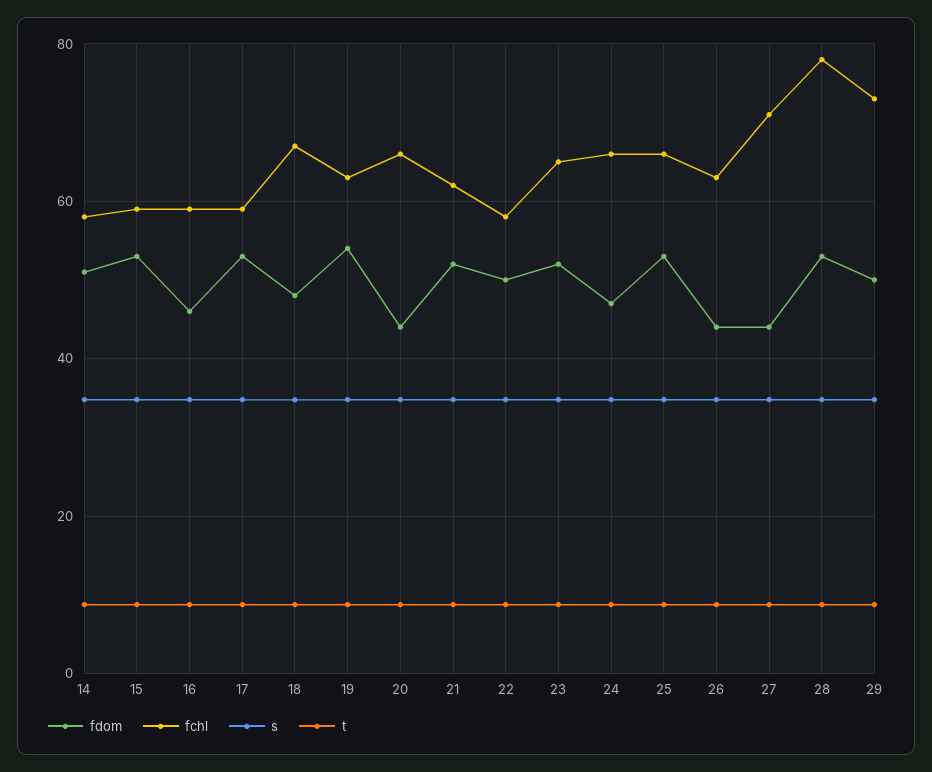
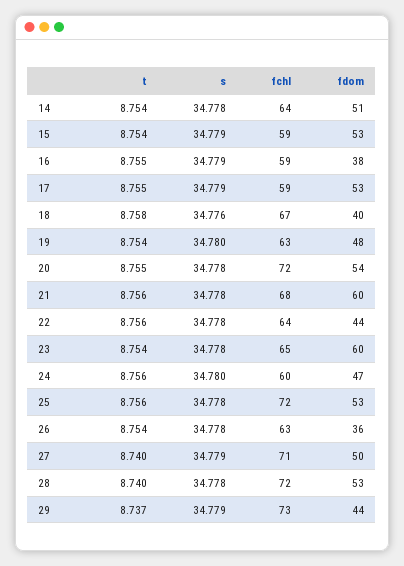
  {
    "fdom": {
      "14": 51,
      "15": 53,
-     "16": 46,
+     "16": 38,
      "17": 53,
-     "18": 48,
+     "18": 40,
-     "19": 54,
+     "19": 48,
-     "20": 44,
+     "20": 54,
-     "21": 52,
+     "21": 60,
-     "22": 50,
+     "22": 44,
-     "23": 52,
+     "23": 60,
      "24": 47,
      "25": 53,
-     "26": 44,
+     "26": 36,
-     "27": 44,
+     "27": 50,
      "28": 53,
-     "29": 50
+     "29": 44
    },
    "fchl": {
-     "14": 58,
+     "14": 64,
      "15": 59,
      "16": 59,
      "17": 59,
      "18": 67,
      "19": 63,
-     "20": 66,
+     "20": 72,
-     "21": 62,
+     "21": 68,
-     "22": 58,
+     "22": 64,
      "23": 65,
-     "24": 66,
+     "24": 60,
-     "25": 66,
+     "25": 72,
      "26": 63,
      "27": 71,
-     "28": 78,
+     "28": 72,
      "29": 73
    },
    "s": {
      "14": 34.778,
      "15": 34.779,
      "16": 34.779,
      "17": 34.779,
      "18": 34.776,
      "19": 34.78,
      "20": 34.778,
      "21": 34.778,
      "22": 34.778,
      "23": 34.778,
      "24": 34.78,
      "25": 34.778,
      "26": 34.778,
      "27": 34.779,
      "28": 34.778,
      "29": 34.779
    },
    "t": {
      "14": 8.754,
      "15": 8.754,
      "16": 8.755,
      "17": 8.755,
      "18": 8.758,
      "19": 8.754,
      "20": 8.755,
      "21": 8.756,
      "22": 8.756,
      "23": 8.754,
      "24": 8.756,
      "25": 8.756,
      "26": 8.754,
      "27": 8.74,
      "28": 8.74,
      "29": 8.737
    }
  }

